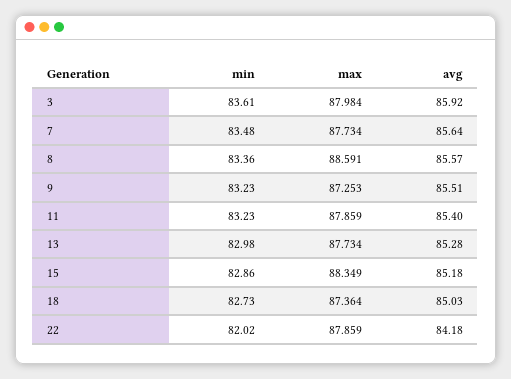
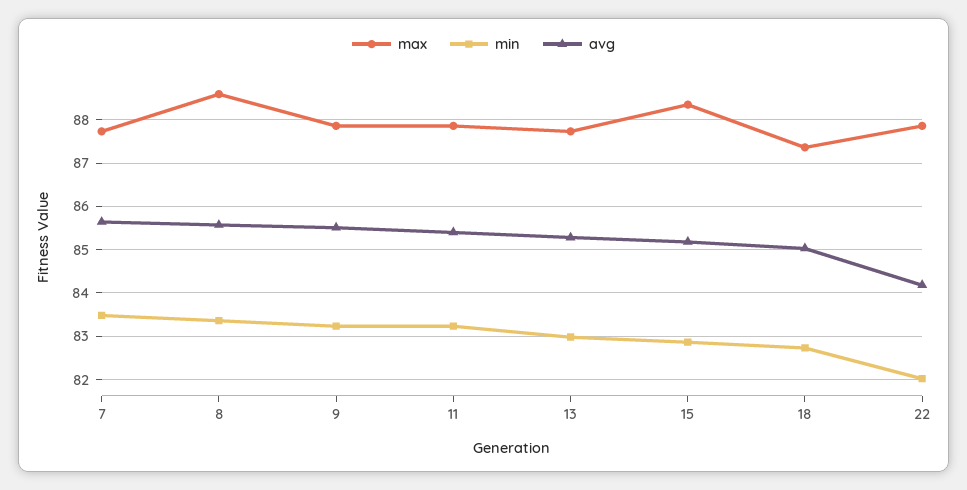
  {
    "min": {
-     "3": 83.61,
      "7": 83.48,
      "8": 83.36,
      "9": 83.23,
      "11": 83.23,
      "13": 82.98,
      "15": 82.86,
      "18": 82.73,
      "22": 82.02
    },
    "max": {
-     "3": 87.984,
      "7": 87.734,
      "8": 88.591,
-     "9": 87.253,
+     "9": 87.8,
      "11": 87.859,
      "13": 87.734,
      "15": 88.349,
      "18": 87.364,
      "22": 87.859
    },
    "avg": {
-     "3": 85.92,
      "7": 85.64,
      "8": 85.57,
      "9": 85.51,
      "11": 85.4,
      "13": 85.28,
      "15": 85.18,
      "18": 85.03,
      "22": 84.18
    }
  }

